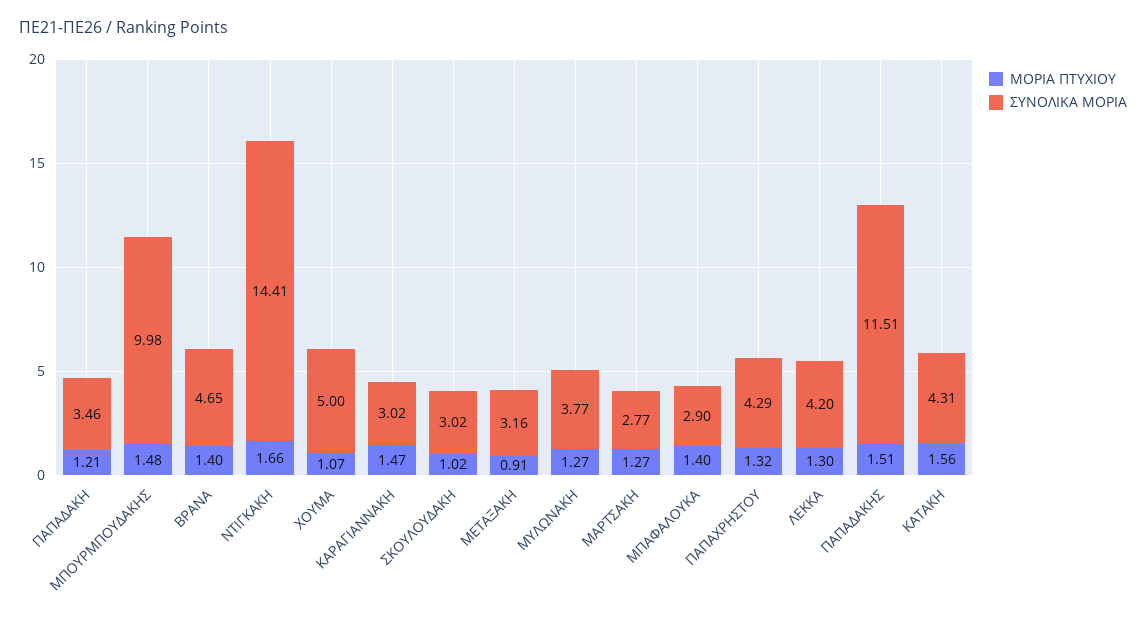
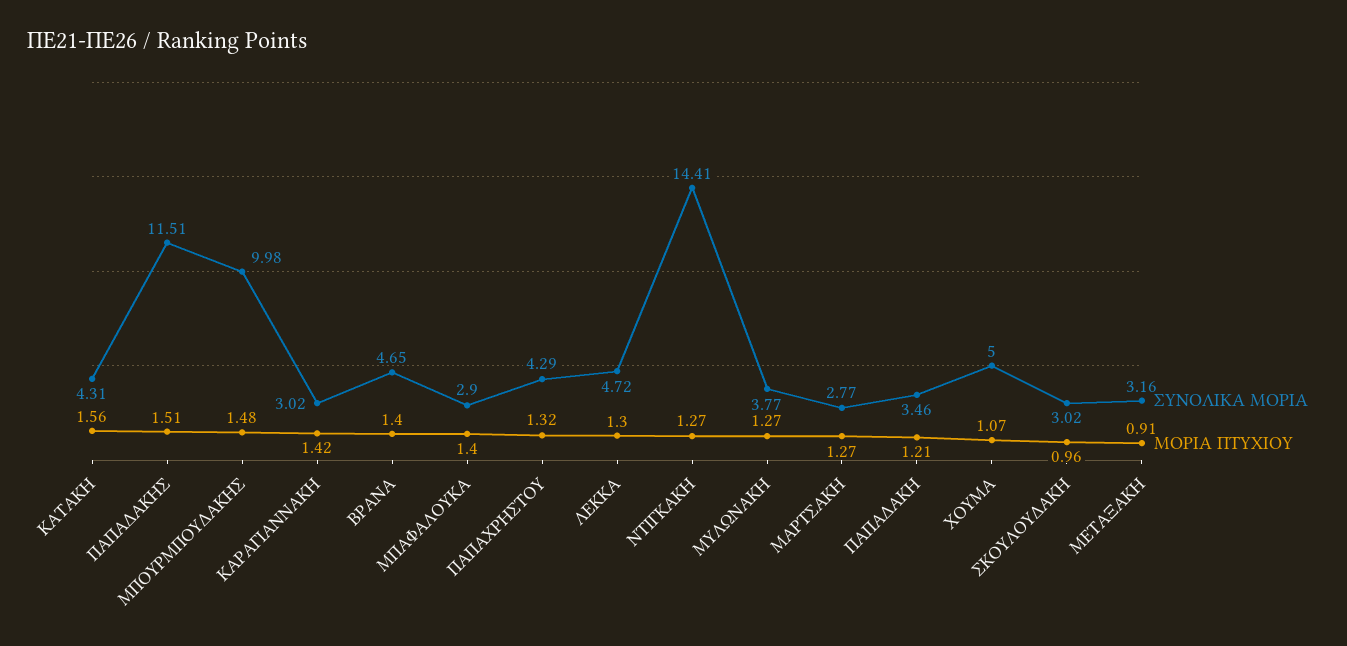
  {
    "ΜΟΡΙΑ ΠΤΥΧΙΟΥ": {
      "ΠΑΠΑΔΑΚΗ": 1.21,
      "ΜΠΟΥΡΜΠΟΥΔΑΚΗΣ": 1.48,
      "ΒΡΑΝΑ": 1.4,
-     "ΝΤΙΓΚΑΚΗ": 1.66,
+     "ΝΤΙΓΚΑΚΗ": 1.27,
      "ΧΟΥΜΑ": 1.07,
-     "ΚΑΡΑΓΙΑΝΝΑΚΗ": 1.47,
+     "ΚΑΡΑΓΙΑΝΝΑΚΗ": 1.42,
-     "ΣΚΟΥΛΟΥΔΑΚΗ": 1.02,
+     "ΣΚΟΥΛΟΥΔΑΚΗ": 0.96,
      "ΜΕΤΑΞΑΚΗ": 0.91,
      "ΜΥΛΩΝΑΚΗ": 1.27,
      "ΜΑΡΤΣΑΚΗ": 1.27,
      "ΜΠΑΦΑΛΟΥΚΑ": 1.4,
      "ΠΑΠΑΧΡΗΣΤΟΥ": 1.32,
      "ΛΕΚΚΑ": 1.3,
      "ΠΑΠΑΔΑΚΗΣ": 1.51,
      "ΚΑΤΑΚΗ": 1.56
    },
    "ΣΥΝΟΛΙΚΑ ΜΟΡΙΑ": {
      "ΠΑΠΑΔΑΚΗ": 3.46,
      "ΜΠΟΥΡΜΠΟΥΔΑΚΗΣ": 9.98,
      "ΒΡΑΝΑ": 4.65,
      "ΝΤΙΓΚΑΚΗ": 14.41,
      "ΧΟΥΜΑ": 5,
      "ΚΑΡΑΓΙΑΝΝΑΚΗ": 3.02,
      "ΣΚΟΥΛΟΥΔΑΚΗ": 3.02,
      "ΜΕΤΑΞΑΚΗ": 3.16,
      "ΜΥΛΩΝΑΚΗ": 3.77,
      "ΜΑΡΤΣΑΚΗ": 2.77,
      "ΜΠΑΦΑΛΟΥΚΑ": 2.9,
      "ΠΑΠΑΧΡΗΣΤΟΥ": 4.29,
-     "ΛΕΚΚΑ": 4.2,
+     "ΛΕΚΚΑ": 4.72,
      "ΠΑΠΑΔΑΚΗΣ": 11.51,
      "ΚΑΤΑΚΗ": 4.31
    }
  }

